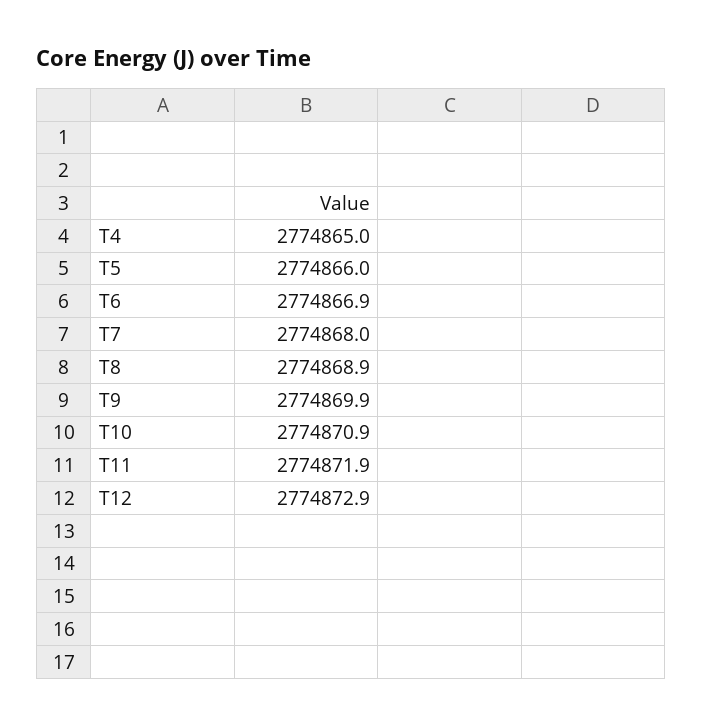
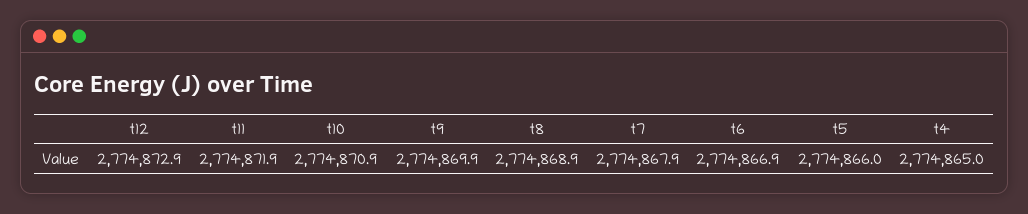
  {
    "T4": 2774865,
    "T5": 2774866,
    "T6": 2774866.9,
-   "T7": 2774868,
+   "T7": 2774867.9,
    "T8": 2774868.9,
    "T9": 2774869.9,
    "T10": 2774870.9,
    "T11": 2774871.9,
    "T12": 2774872.9
  }

